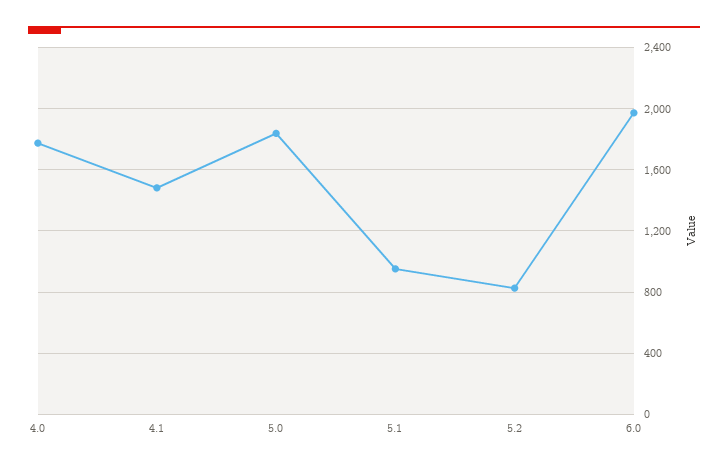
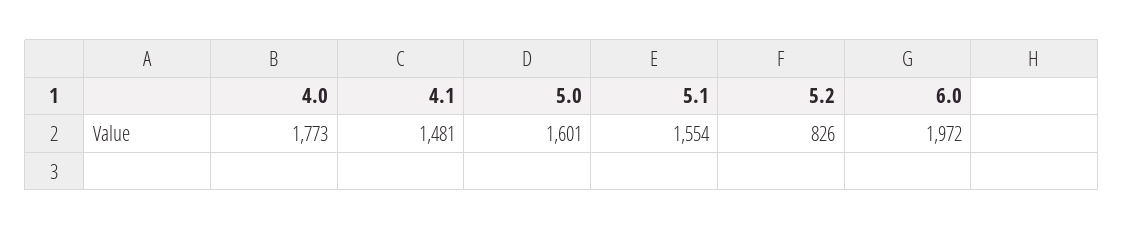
  {
    "4.0": 1773,
    "4.1": 1481,
-   "5.0": 1850,
+   "5.0": 1601,
-   "5.1": 950,
+   "5.1": 1554,
    "5.2": 826,
    "6.0": 1972
  }

